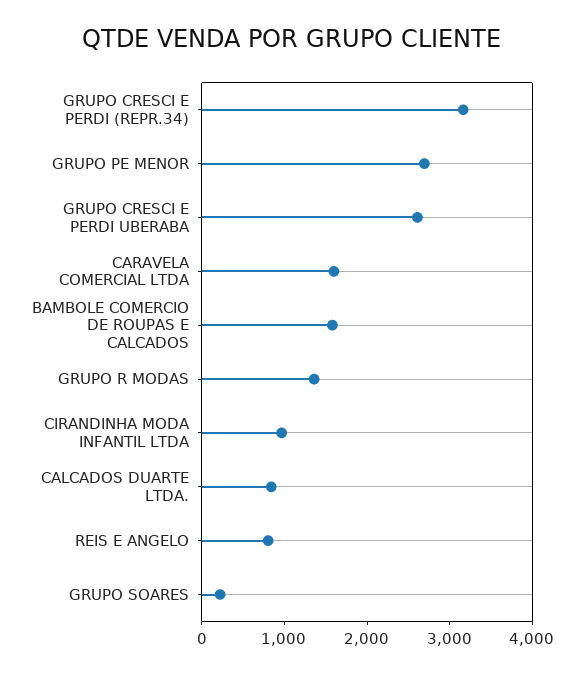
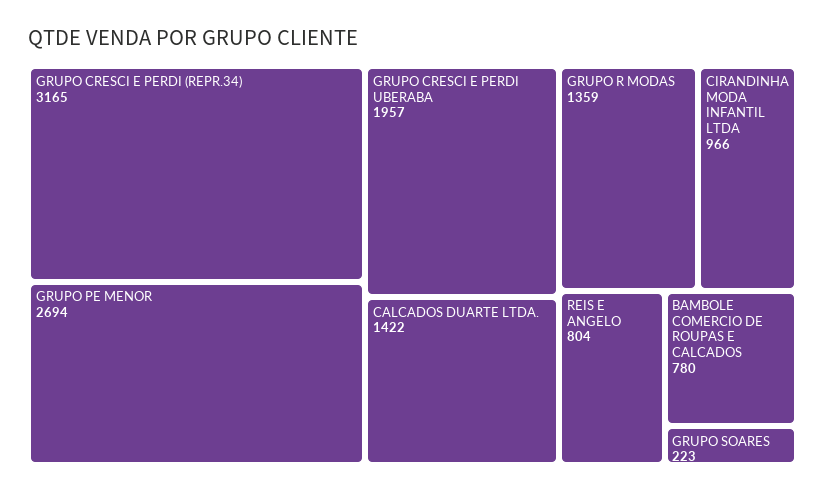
  {
    "GRUPO CRESCI E PERDI (REPR.34)": 3165,
    "GRUPO PE MENOR": 2694,
-   "GRUPO CRESCI E PERDI UBERABA": 2600,
+   "GRUPO CRESCI E PERDI UBERABA": 1957,
-   "CARAVELA COMERCIAL LTDA": 1600,
-   "BAMBOLE COMERCIO DE ROUPAS E CALCADOS": 1600,
+   "BAMBOLE COMERCIO DE ROUPAS E CALCADOS": 780,
    "GRUPO R MODAS": 1359,
    "CIRANDINHA MODA INFANTIL LTDA": 966,
-   "CALCADOS DUARTE LTDA.": 800,
+   "CALCADOS DUARTE LTDA.": 1422,
    "REIS E ANGELO": 804,
    "GRUPO SOARES": 223
  }

